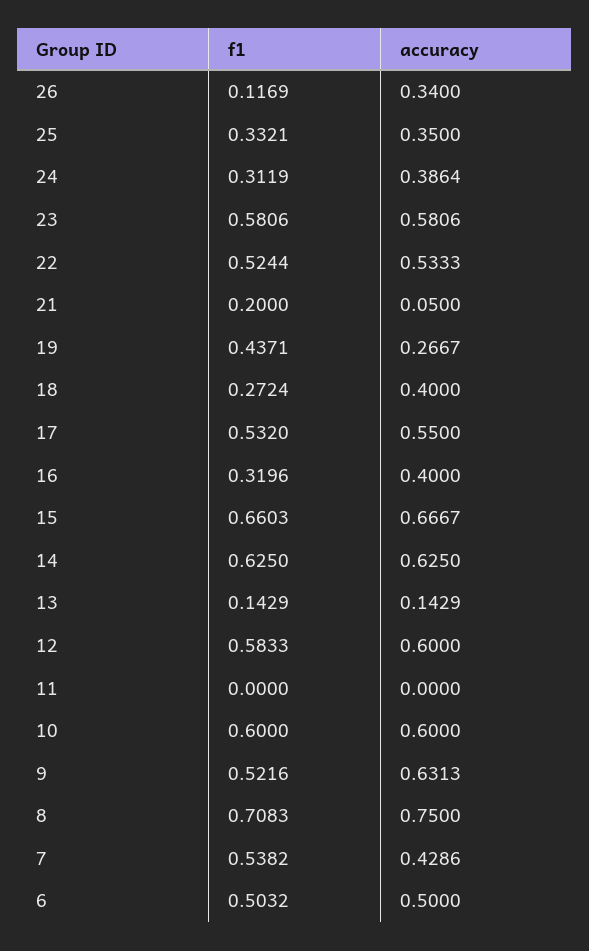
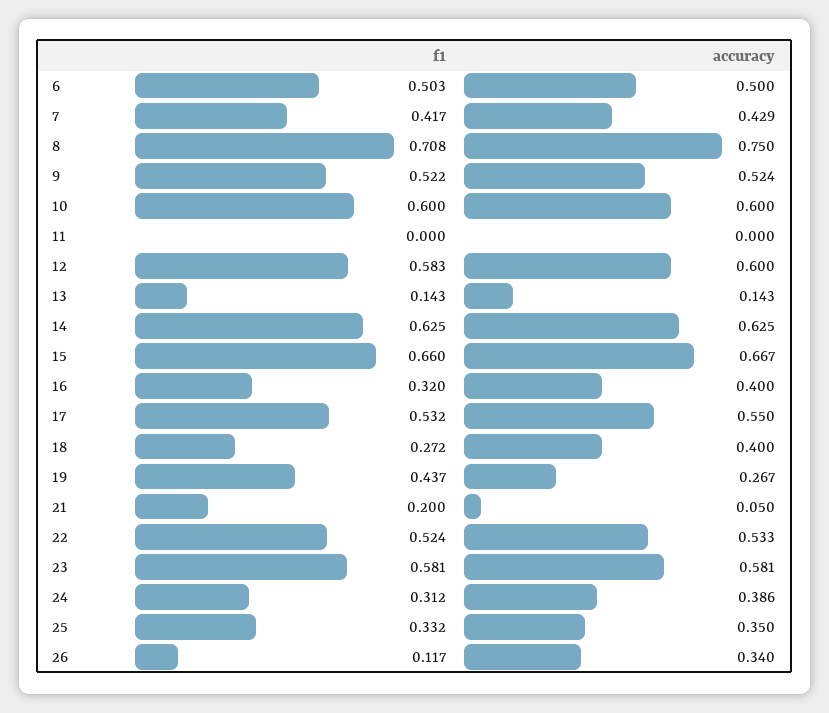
  {
    "f1": {
      "26": 0.1169,
      "25": 0.3321,
      "24": 0.3119,
      "23": 0.5806,
      "22": 0.5244,
      "21": 0.2,
      "19": 0.4371,
      "18": 0.2724,
      "17": 0.532,
      "16": 0.3196,
      "15": 0.6603,
      "14": 0.625,
      "13": 0.1429,
      "12": 0.5833,
      "11": 0,
      "10": 0.6,
      "9": 0.5216,
      "8": 0.7083,
-     "7": 0.5382,
+     "7": 0.417,
      "6": 0.5032
    },
    "accuracy": {
      "26": 0.34,
      "25": 0.35,
      "24": 0.3864,
      "23": 0.5806,
      "22": 0.5333,
      "21": 0.05,
      "19": 0.2667,
      "18": 0.4,
      "17": 0.55,
      "16": 0.4,
      "15": 0.6667,
      "14": 0.625,
      "13": 0.1429,
      "12": 0.6,
      "11": 0,
      "10": 0.6,
-     "9": 0.6313,
+     "9": 0.524,
      "8": 0.75,
      "7": 0.4286,
      "6": 0.5
    }
  }

